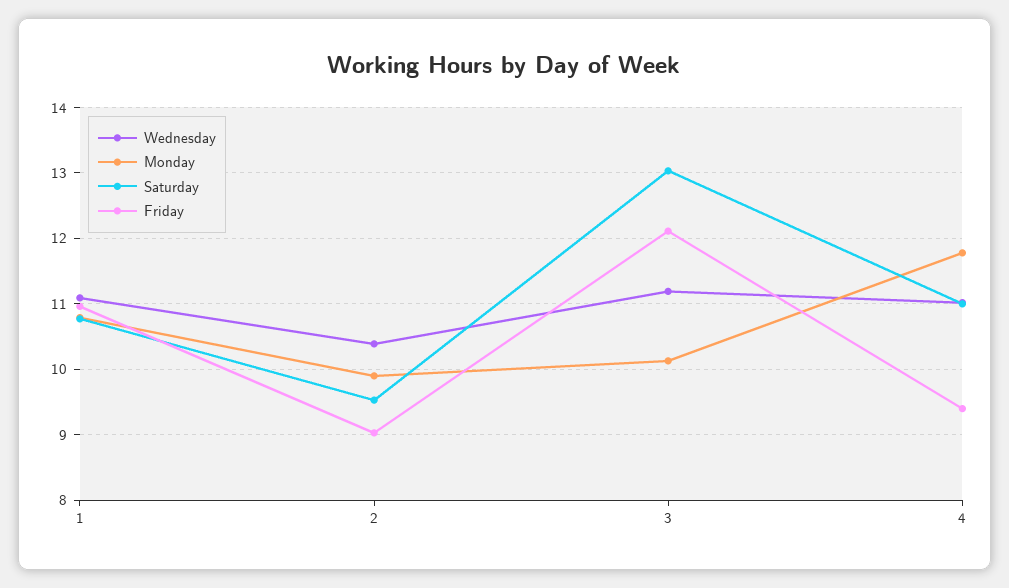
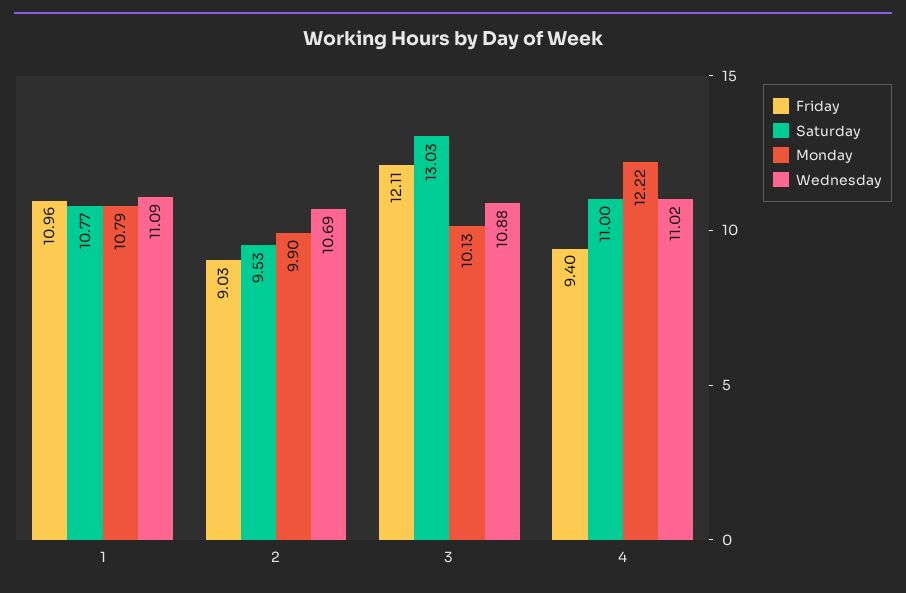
  {
    "Wednesday": {
      "1": 11.09,
-     "2": 10.4,
+     "2": 10.69,
-     "3": 11.2,
+     "3": 10.88,
      "4": 11.02
    },
    "Monday": {
      "1": 10.79,
      "2": 9.9,
      "3": 10.13,
-     "4": 11.8
+     "4": 12.22
    },
    "Saturday": {
      "1": 10.77,
      "2": 9.53,
      "3": 13.03,
      "4": 11
    },
    "Friday": {
      "1": 10.96,
      "2": 9.03,
      "3": 12.11,
      "4": 9.4
    }
  }

